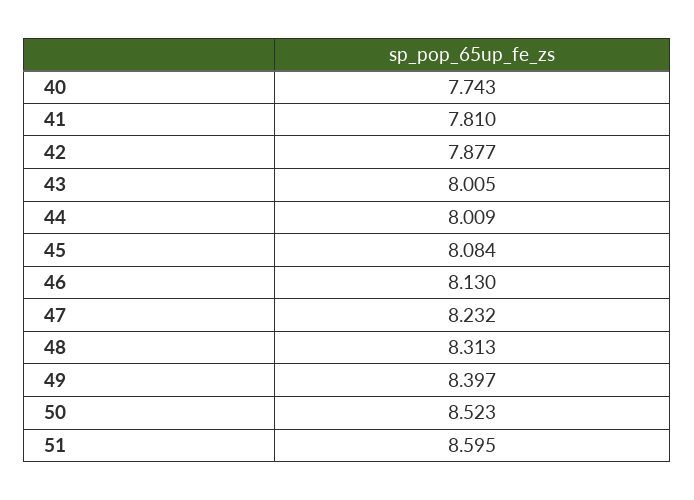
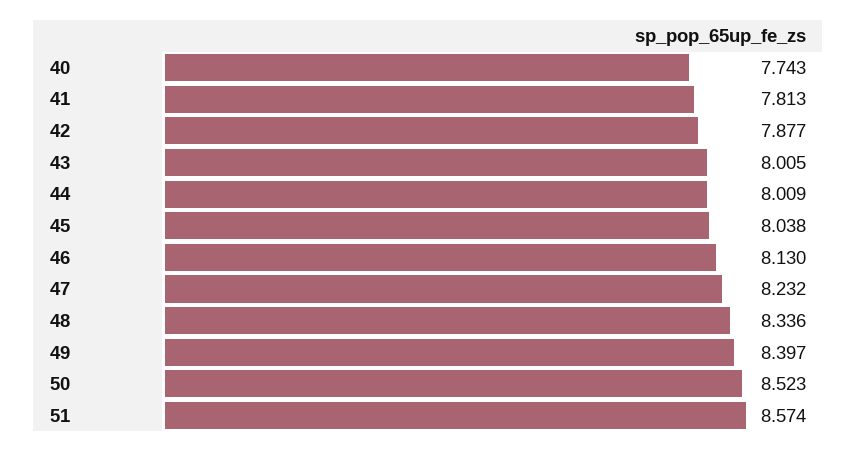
  {
    "40": 7.743,
-   "41": 7.81,
+   "41": 7.813,
    "42": 7.877,
    "43": 8.005,
    "44": 8.009,
-   "45": 8.084,
+   "45": 8.038,
    "46": 8.13,
    "47": 8.232,
-   "48": 8.313,
+   "48": 8.336,
    "49": 8.397,
    "50": 8.523,
-   "51": 8.595
+   "51": 8.574
  }

